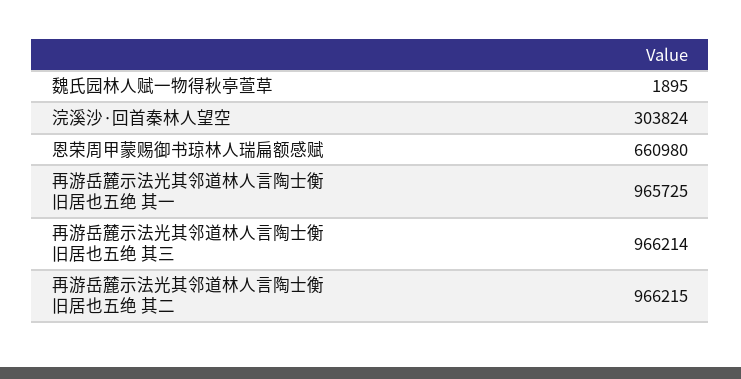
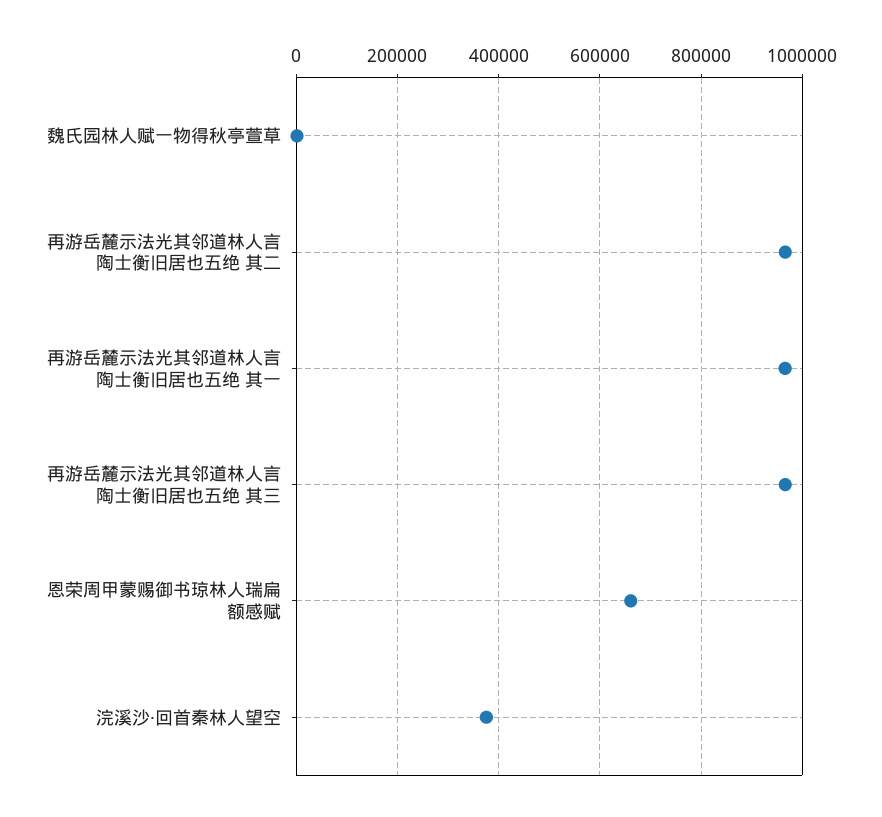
  {
    "魏氏园林人赋一物得秋亭萱草": 1895,
-   "浣溪沙·回首秦林人望空": 303824,
+   "浣溪沙·回首秦林人望空": 380000,
    "恩荣周甲蒙赐御书琼林人瑞扁额感赋": 660980,
    "再游岳麓示法光其邻道林人言陶士衡旧居也五绝 其一": 965725,
    "再游岳麓示法光其邻道林人言陶士衡旧居也五绝 其三": 966214,
    "再游岳麓示法光其邻道林人言陶士衡旧居也五绝 其二": 966215
  }

